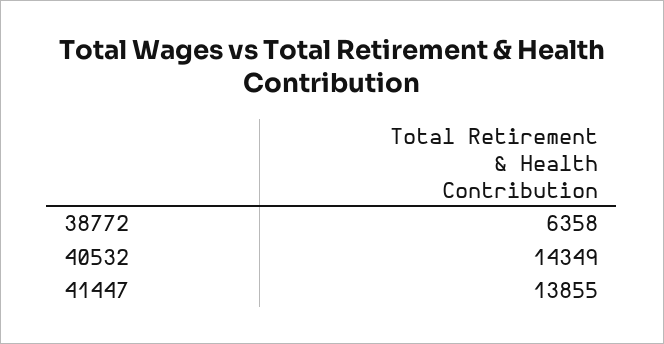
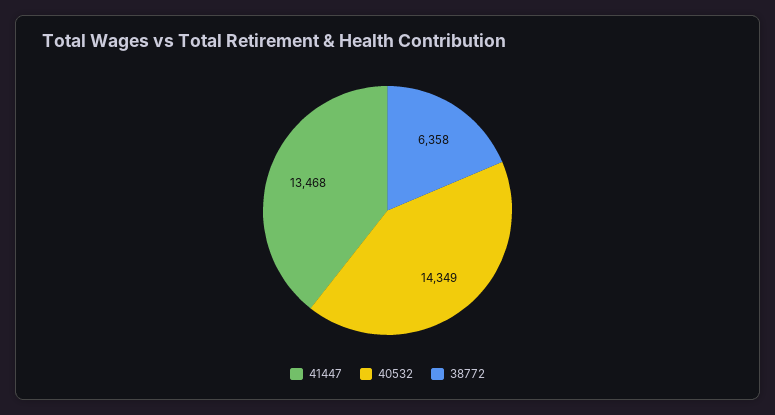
  {
    "38772": 6358,
    "40532": 14349,
-   "41447": 13855
+   "41447": 13468
  }

